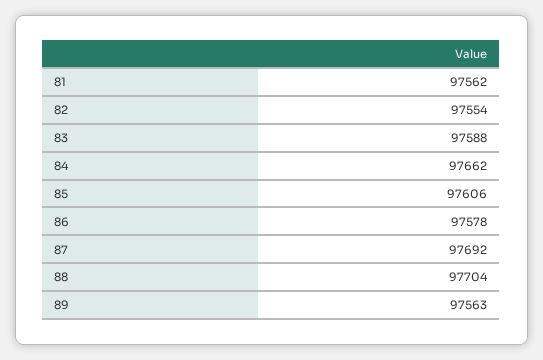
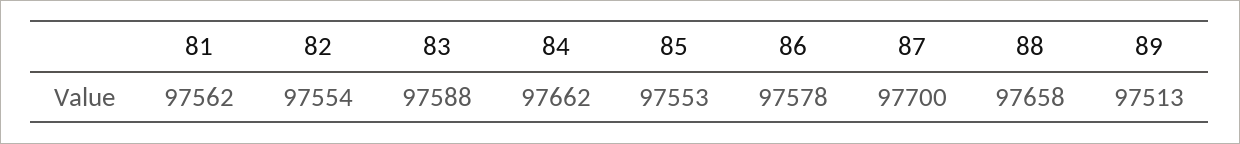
  {
    "81": 97562,
    "82": 97554,
    "83": 97588,
    "84": 97662,
-   "85": 97606,
+   "85": 97553,
    "86": 97578,
-   "87": 97692,
+   "87": 97700,
-   "88": 97704,
+   "88": 97658,
-   "89": 97563
+   "89": 97513
  }

